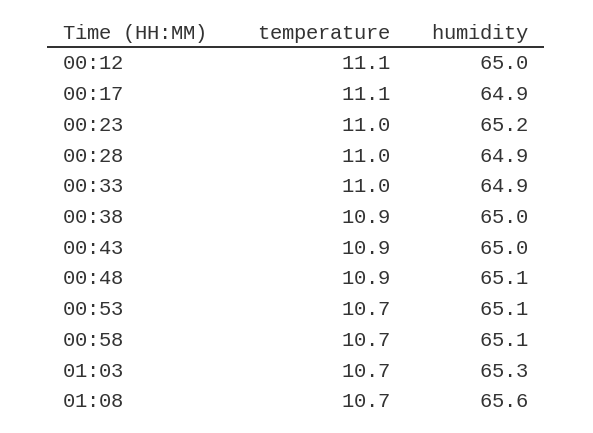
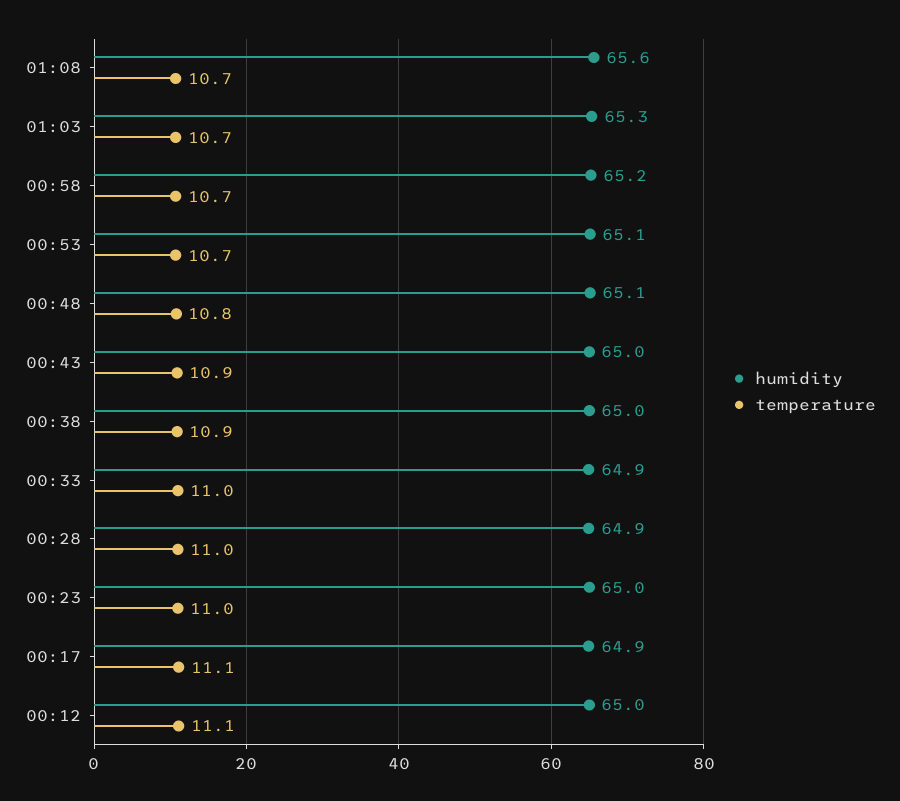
  {
    "temperature": {
      "00:12": 11.1,
      "00:17": 11.1,
      "00:23": 11,
      "00:28": 11,
      "00:33": 11,
      "00:38": 10.9,
      "00:43": 10.9,
-     "00:48": 10.9,
+     "00:48": 10.8,
      "00:53": 10.7,
      "00:58": 10.7,
      "01:03": 10.7,
      "01:08": 10.7
    },
    "humidity": {
      "00:12": 65,
      "00:17": 64.9,
-     "00:23": 65.2,
+     "00:23": 65,
      "00:28": 64.9,
      "00:33": 64.9,
      "00:38": 65,
      "00:43": 65,
      "00:48": 65.1,
      "00:53": 65.1,
-     "00:58": 65.1,
+     "00:58": 65.2,
      "01:03": 65.3,
      "01:08": 65.6
    }
  }

